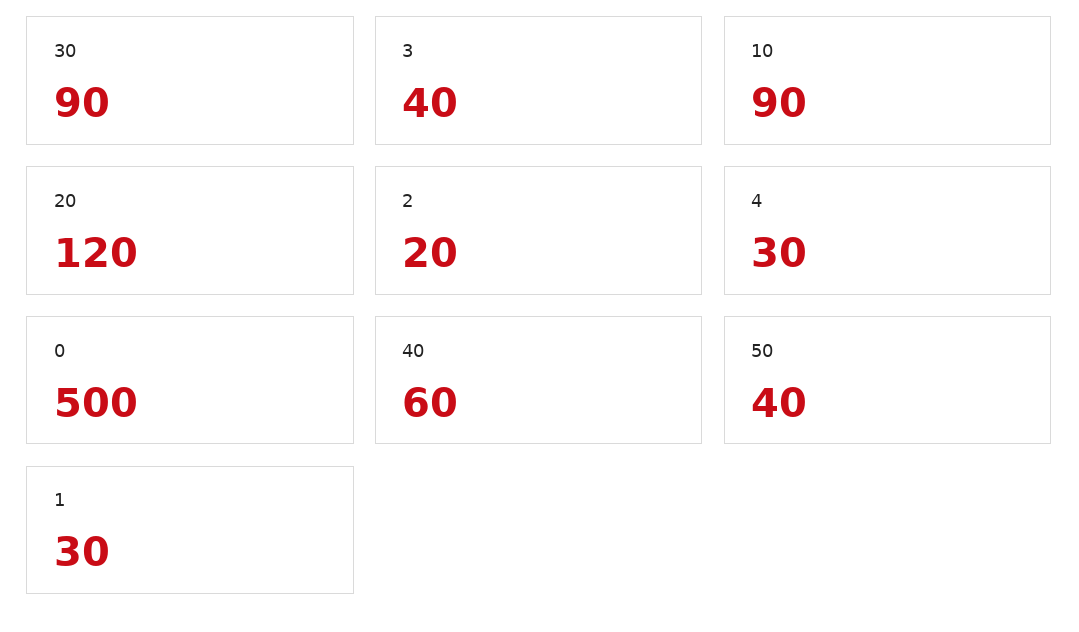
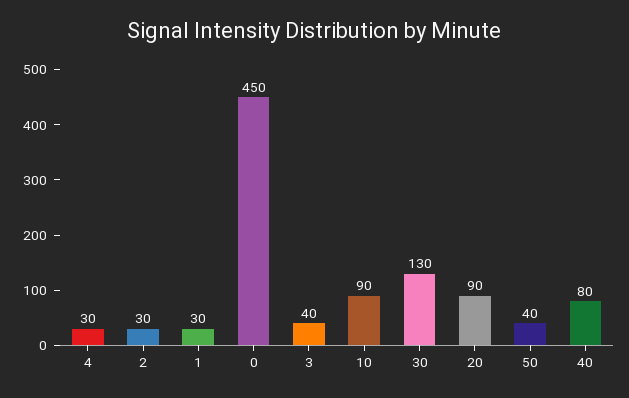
  {
-   "30": 90,
+   "30": 130,
    "3": 40,
    "10": 90,
-   "20": 120,
+   "20": 90,
-   "2": 20,
+   "2": 30,
    "4": 30,
-   "0": 500,
+   "0": 450,
-   "40": 60,
+   "40": 80,
    "50": 40,
    "1": 30
  }

